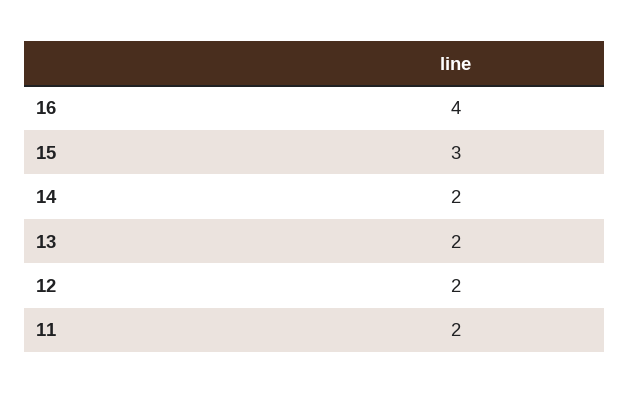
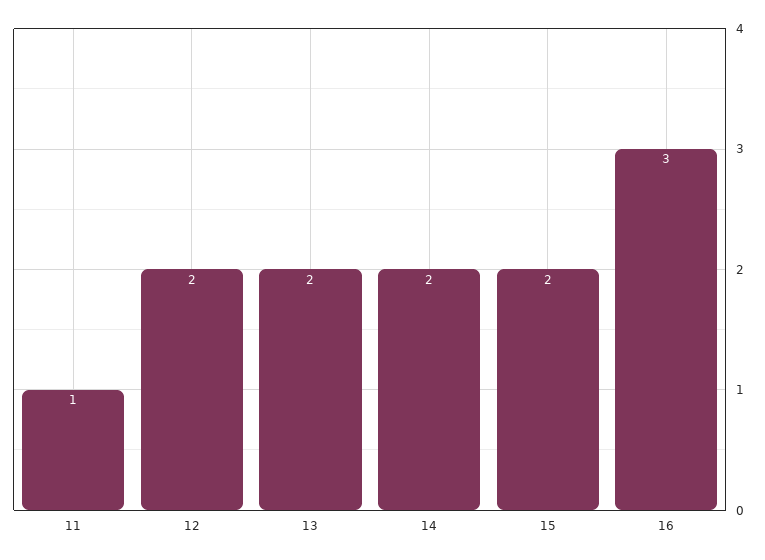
  {
-   "16": 4,
+   "16": 3,
-   "15": 3,
+   "15": 2,
    "14": 2,
    "13": 2,
    "12": 2,
-   "11": 2
+   "11": 1
  }

